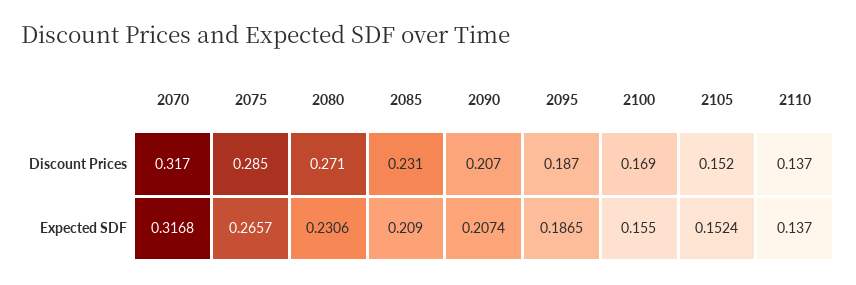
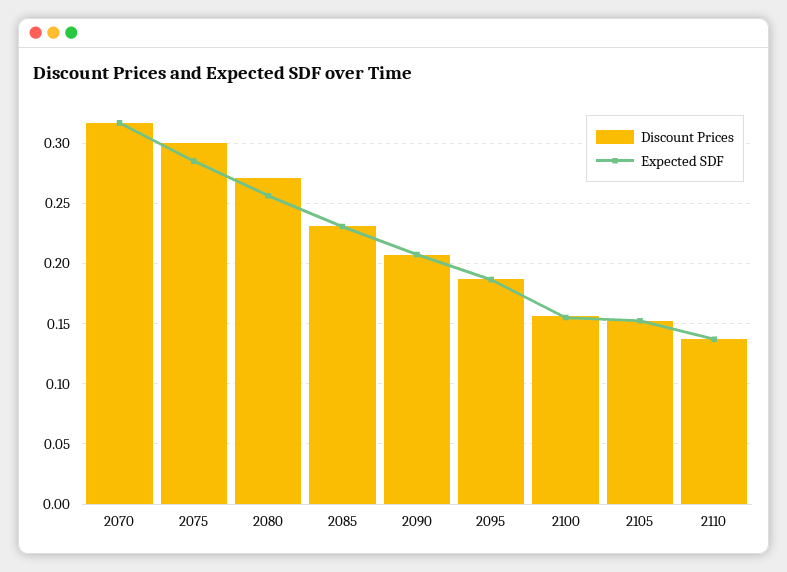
  {
    "Discount Prices": {
      "2070": 0.317,
-     "2075": 0.285,
+     "2075": 0.3,
      "2080": 0.271,
      "2085": 0.231,
      "2090": 0.207,
      "2095": 0.187,
-     "2100": 0.169,
+     "2100": 0.155,
      "2105": 0.152,
      "2110": 0.137
    },
    "Expected SDF": {
      "2070": 0.3168,
-     "2075": 0.2657,
+     "2075": 0.285,
-     "2080": 0.2306,
+     "2080": 0.255,
-     "2085": 0.209,
+     "2085": 0.23,
      "2090": 0.2074,
      "2095": 0.1865,
      "2100": 0.155,
      "2105": 0.1524,
      "2110": 0.137
    }
  }

